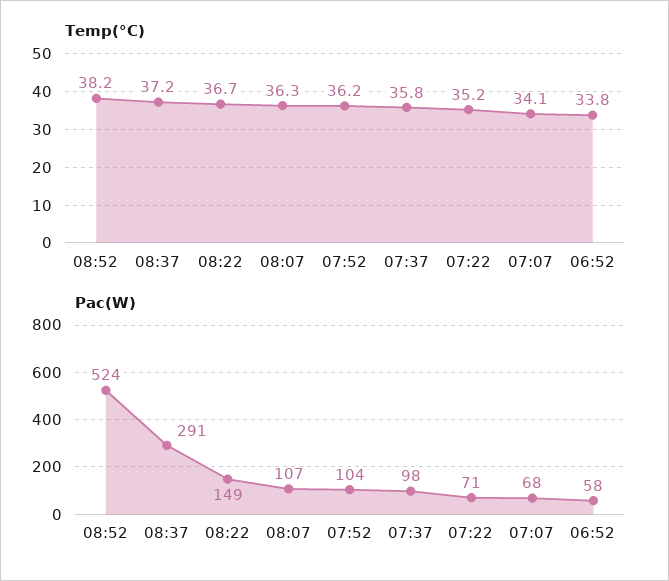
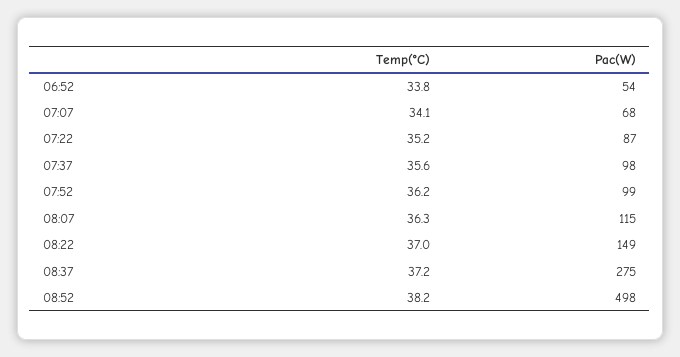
  {
    "Temp(°C)": {
      "08:52": 38.2,
      "08:37": 37.2,
-     "08:22": 36.7,
+     "08:22": 37,
      "08:07": 36.3,
      "07:52": 36.2,
-     "07:37": 35.8,
+     "07:37": 35.6,
      "07:22": 35.2,
      "07:07": 34.1,
      "06:52": 33.8
    },
    "Pac(W)": {
-     "08:52": 524,
+     "08:52": 498,
-     "08:37": 291,
+     "08:37": 275,
      "08:22": 149,
-     "08:07": 107,
+     "08:07": 115,
-     "07:52": 104,
+     "07:52": 99,
      "07:37": 98,
-     "07:22": 71,
+     "07:22": 87,
      "07:07": 68,
-     "06:52": 58
+     "06:52": 54
    }
  }

